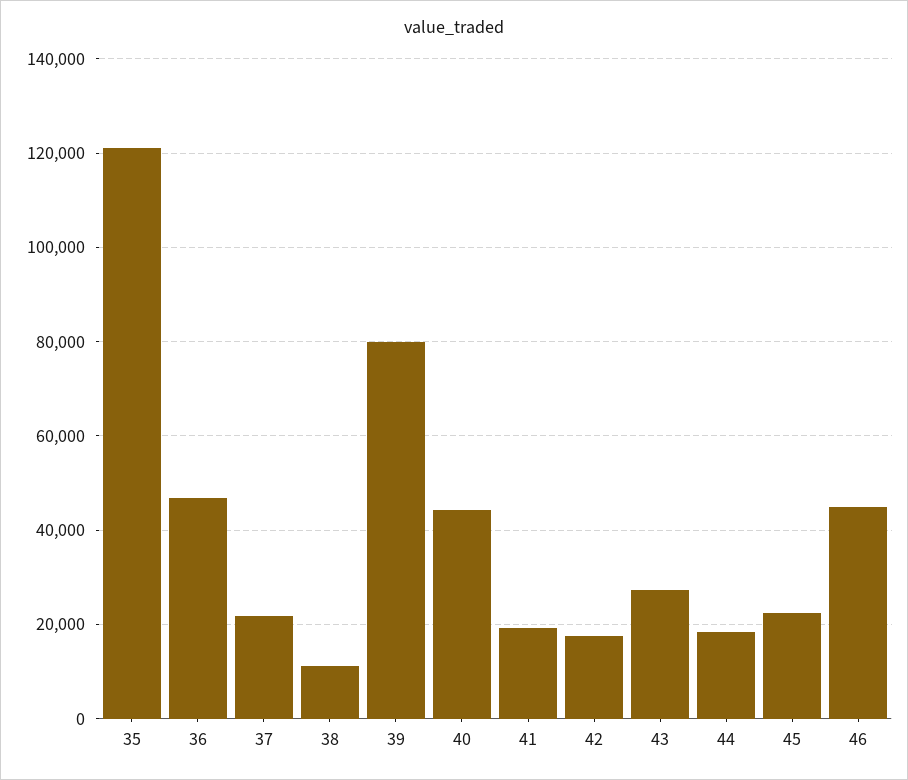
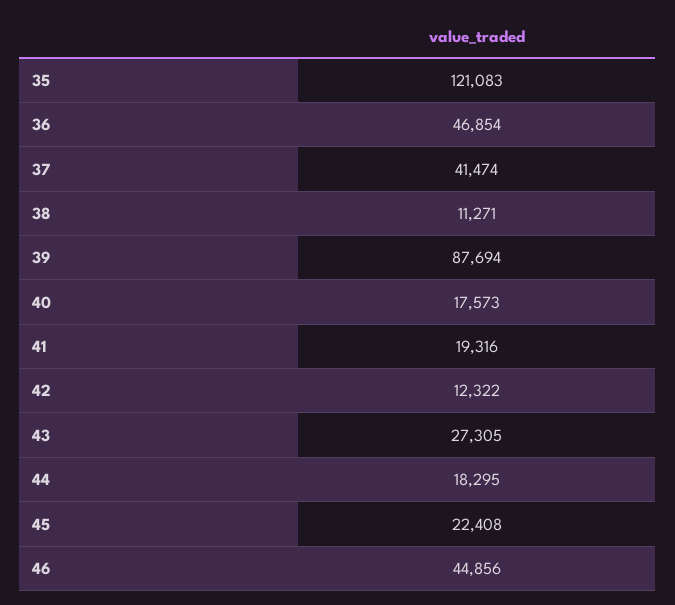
  {
    "35": 121083,
    "36": 46854,
-   "37": 22000,
+   "37": 41474,
    "38": 11271,
-   "39": 80000,
+   "39": 87694,
-   "40": 44000,
+   "40": 17573,
    "41": 19316,
-   "42": 18000,
+   "42": 12322,
    "43": 27305,
    "44": 18295,
    "45": 22408,
    "46": 44856
  }

